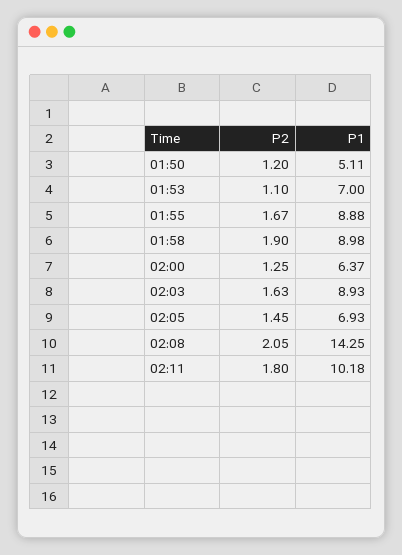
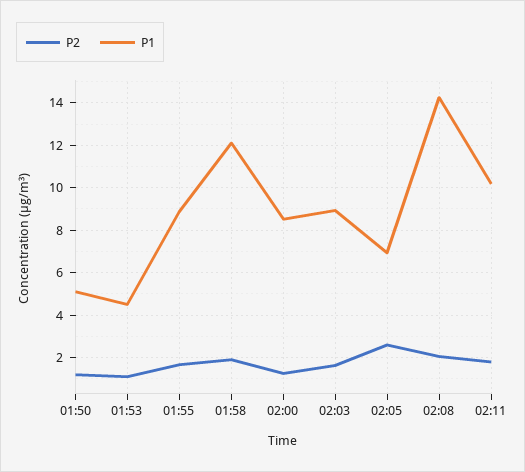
  {
    "P2": {
      "01:50": 1.2,
      "01:53": 1.1,
      "01:55": 1.67,
      "01:58": 1.9,
      "02:00": 1.25,
      "02:03": 1.63,
-     "02:05": 1.45,
+     "02:05": 2.5,
      "02:08": 2.05,
      "02:11": 1.8
    },
    "P1": {
      "01:50": 5.11,
-     "01:53": 7,
+     "01:53": 4.5,
      "01:55": 8.88,
-     "01:58": 8.98,
+     "01:58": 12,
-     "02:00": 6.37,
+     "02:00": 8.5,
      "02:03": 8.93,
      "02:05": 6.93,
      "02:08": 14.25,
      "02:11": 10.18
    }
  }

